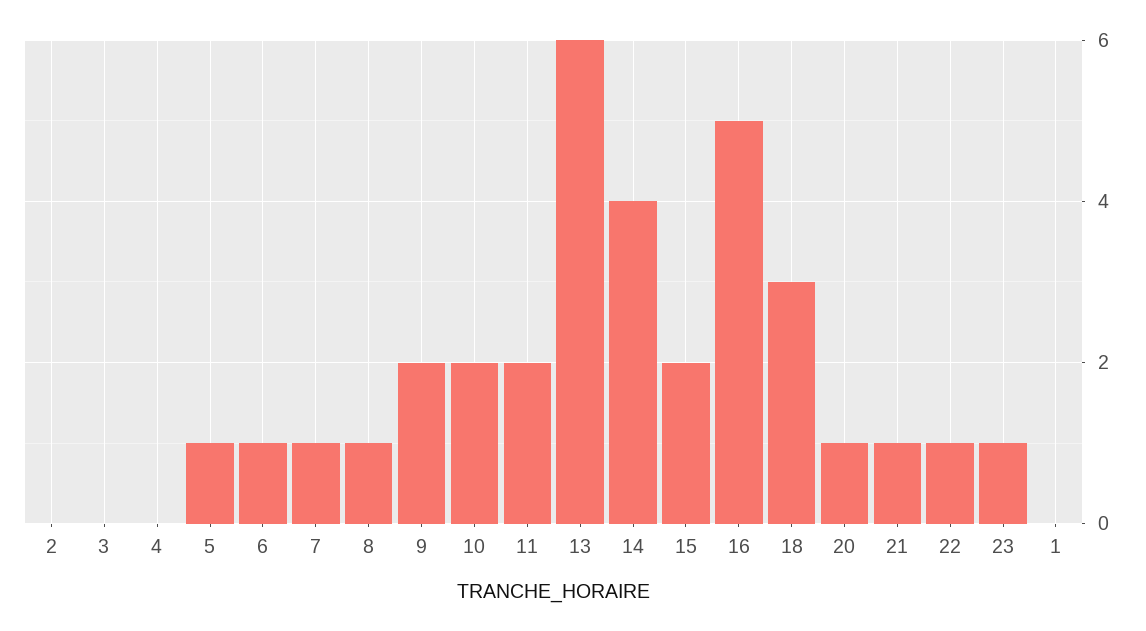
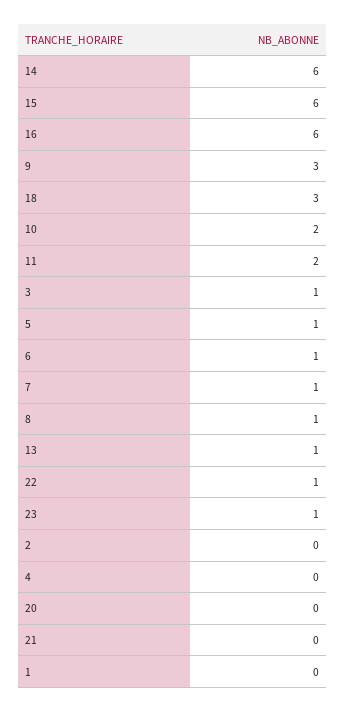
  {
    "2": 0,
-   "3": 0,
+   "3": 1,
    "4": 0,
    "5": 1,
    "6": 1,
    "7": 1,
    "8": 1,
-   "9": 2,
+   "9": 3,
    "10": 2,
    "11": 2,
-   "13": 6,
+   "13": 1,
-   "14": 4,
+   "14": 6,
-   "15": 2,
+   "15": 6,
-   "16": 5,
+   "16": 6,
    "18": 3,
-   "20": 1,
+   "20": 0,
-   "21": 1,
+   "21": 0,
    "22": 1,
    "23": 1,
    "1": 0
  }

